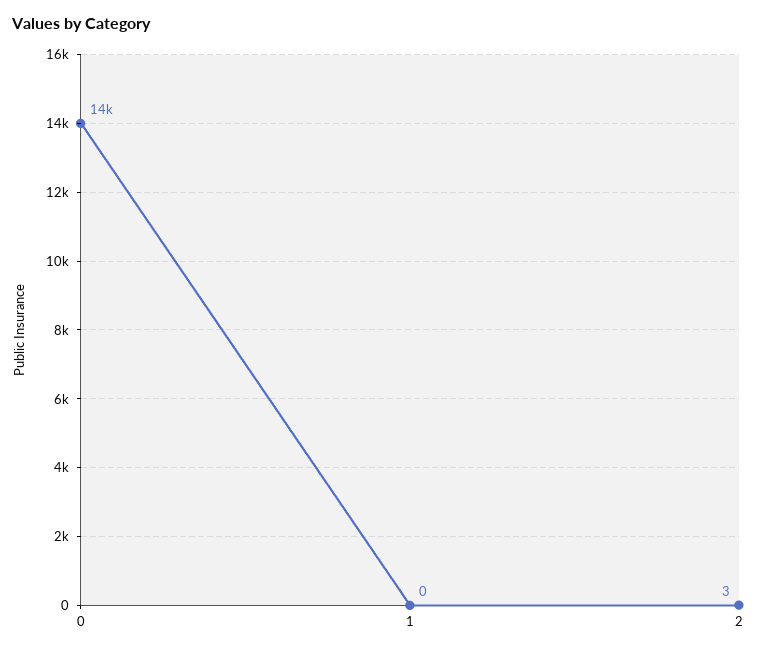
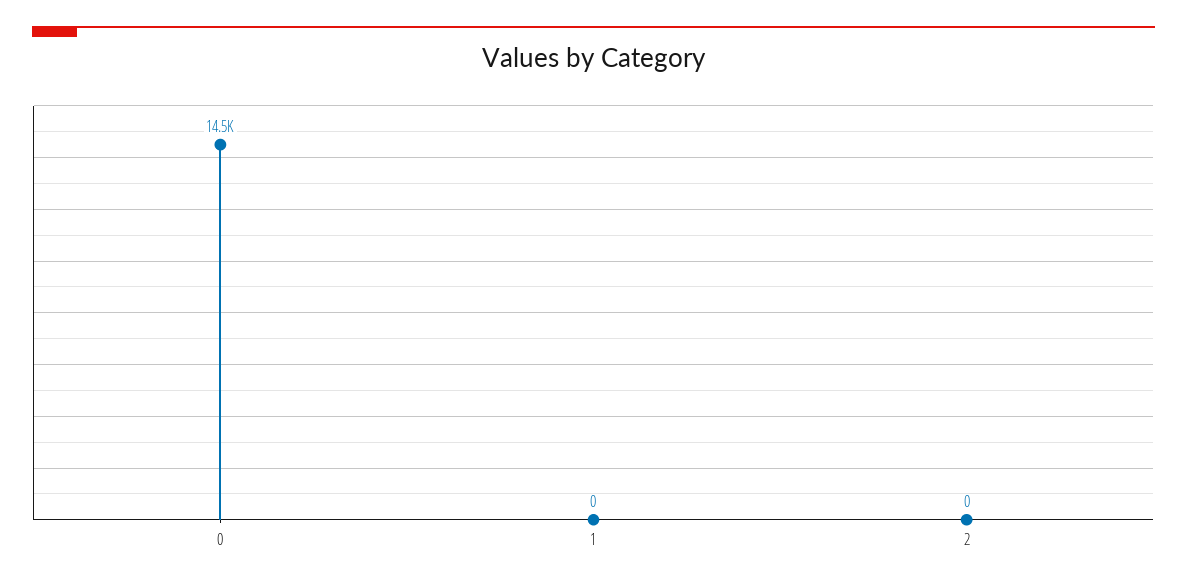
  {
    "0": 14500,
    "1": 0,
-   "2": 3
+   "2": 0
  }

